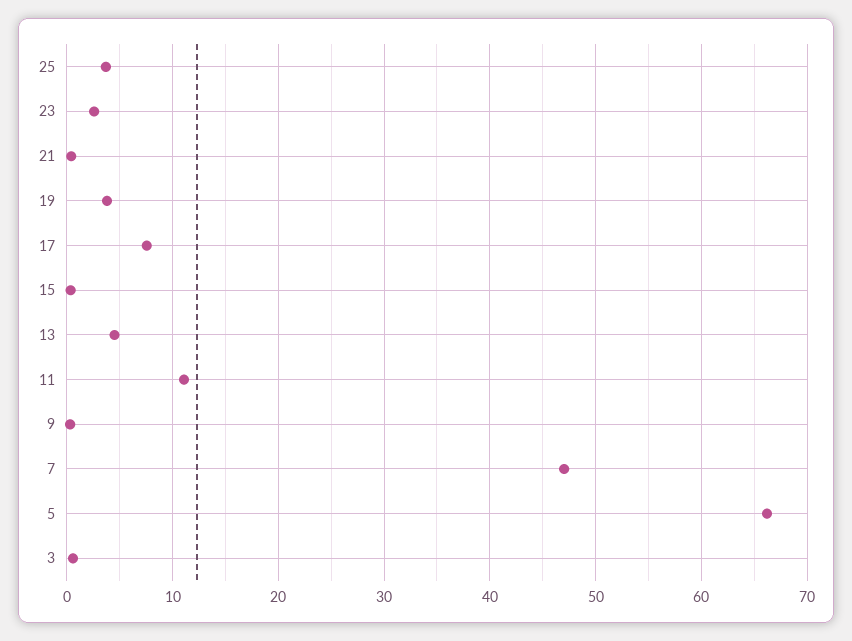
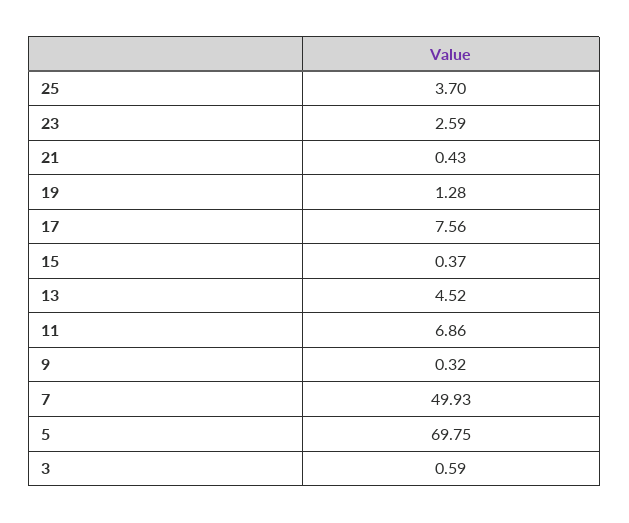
  {
    "25": 3.7,
    "23": 2.59,
    "21": 0.43,
-   "19": 4,
+   "19": 1.28,
    "17": 7.56,
    "15": 0.37,
    "13": 4.52,
-   "11": 11,
+   "11": 6.86,
    "9": 0.32,
-   "7": 47,
+   "7": 49.93,
-   "5": 66,
+   "5": 69.75,
    "3": 0.59
  }

